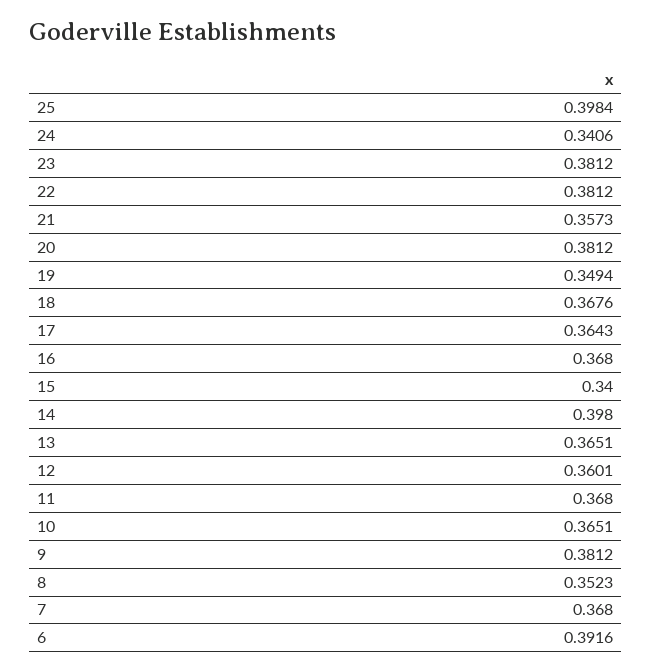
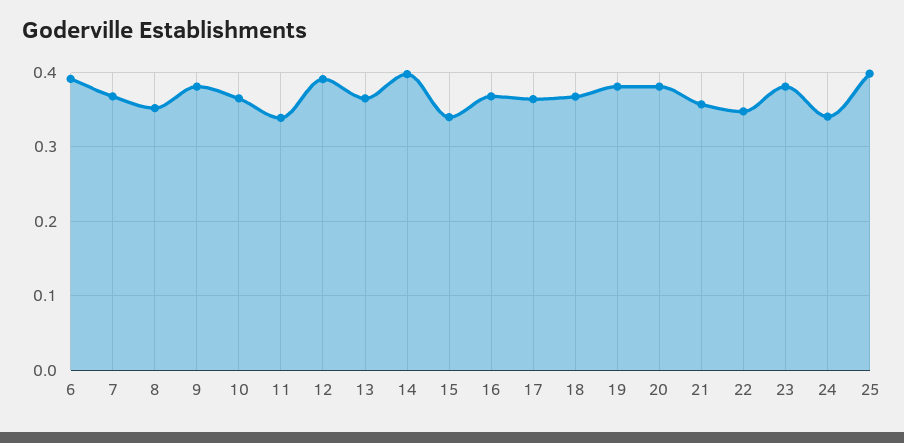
  {
    "25": 0.3984,
    "24": 0.3406,
    "23": 0.3812,
-   "22": 0.3812,
+   "22": 0.35,
    "21": 0.3573,
    "20": 0.3812,
-   "19": 0.3494,
+   "19": 0.38,
    "18": 0.3676,
    "17": 0.3643,
    "16": 0.368,
    "15": 0.34,
    "14": 0.398,
    "13": 0.3651,
-   "12": 0.3601,
+   "12": 0.39,
-   "11": 0.368,
+   "11": 0.34,
    "10": 0.3651,
    "9": 0.3812,
    "8": 0.3523,
    "7": 0.368,
    "6": 0.3916
  }

